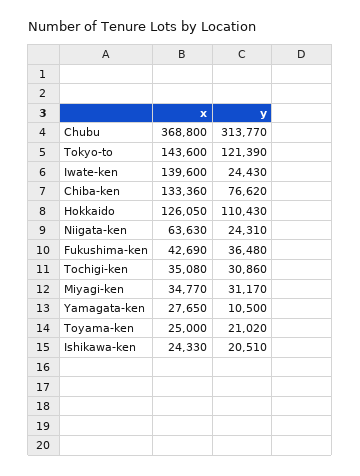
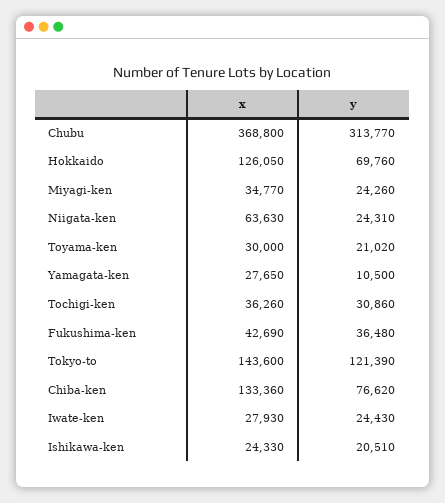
  {
    "x": {
      "Chubu": 368800,
      "Tokyo-to": 143600,
-     "Iwate-ken": 139600,
+     "Iwate-ken": 27930,
      "Chiba-ken": 133360,
      "Hokkaido": 126050,
      "Niigata-ken": 63630,
      "Fukushima-ken": 42690,
-     "Tochigi-ken": 35080,
+     "Tochigi-ken": 36260,
      "Miyagi-ken": 34770,
      "Yamagata-ken": 27650,
-     "Toyama-ken": 25000,
+     "Toyama-ken": 30000,
      "Ishikawa-ken": 24330
    },
    "y": {
      "Chubu": 313770,
      "Tokyo-to": 121390,
      "Iwate-ken": 24430,
      "Chiba-ken": 76620,
-     "Hokkaido": 110430,
+     "Hokkaido": 69760,
      "Niigata-ken": 24310,
      "Fukushima-ken": 36480,
      "Tochigi-ken": 30860,
-     "Miyagi-ken": 31170,
+     "Miyagi-ken": 24260,
      "Yamagata-ken": 10500,
      "Toyama-ken": 21020,
      "Ishikawa-ken": 20510
    }
  }

